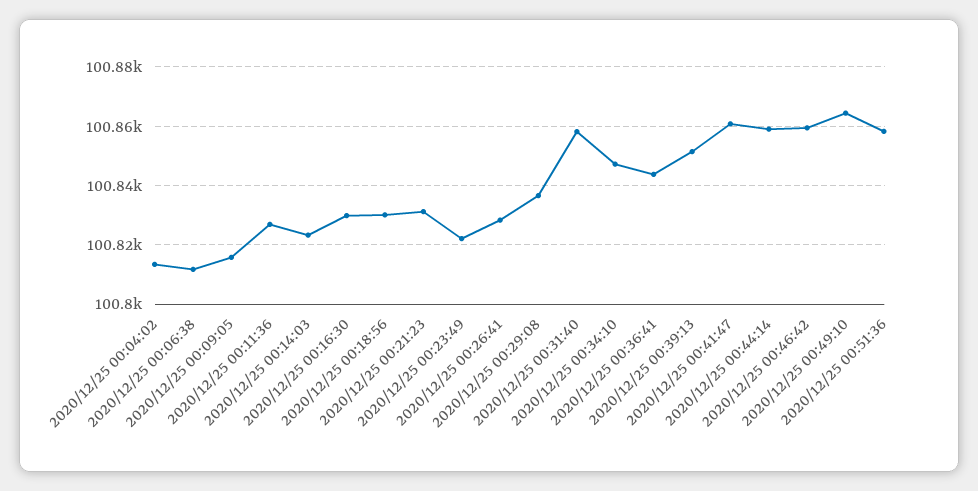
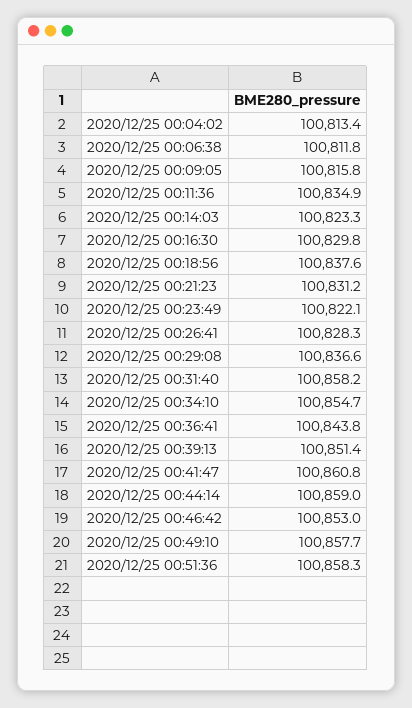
  {
    "2020/12/25 00:04:02": 100813.4,
    "2020/12/25 00:06:38": 100811.8,
    "2020/12/25 00:09:05": 100815.8,
-   "2020/12/25 00:11:36": 100827.5,
+   "2020/12/25 00:11:36": 100834.9,
    "2020/12/25 00:14:03": 100823.3,
    "2020/12/25 00:16:30": 100829.8,
-   "2020/12/25 00:18:56": 100830,
+   "2020/12/25 00:18:56": 100837.6,
    "2020/12/25 00:21:23": 100831.2,
    "2020/12/25 00:23:49": 100822.1,
    "2020/12/25 00:26:41": 100828.3,
    "2020/12/25 00:29:08": 100836.6,
    "2020/12/25 00:31:40": 100858.2,
-   "2020/12/25 00:34:10": 100847.5,
+   "2020/12/25 00:34:10": 100854.7,
    "2020/12/25 00:36:41": 100843.8,
    "2020/12/25 00:39:13": 100851.4,
    "2020/12/25 00:41:47": 100860.8,
    "2020/12/25 00:44:14": 100859,
-   "2020/12/25 00:46:42": 100860,
+   "2020/12/25 00:46:42": 100853,
-   "2020/12/25 00:49:10": 100865,
+   "2020/12/25 00:49:10": 100857.7,
    "2020/12/25 00:51:36": 100858.3
  }

